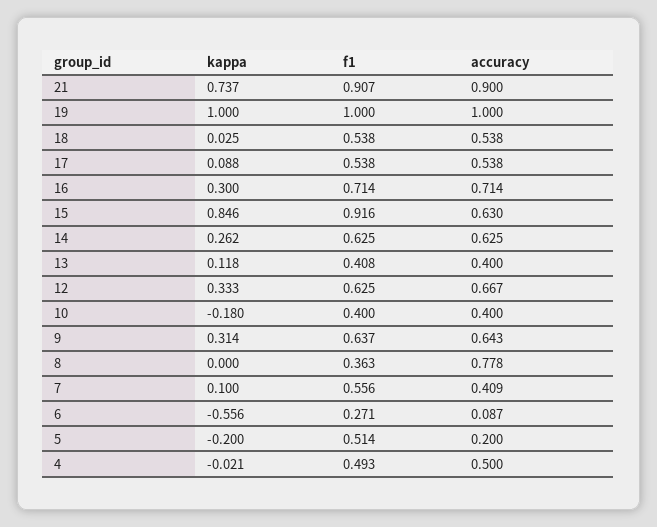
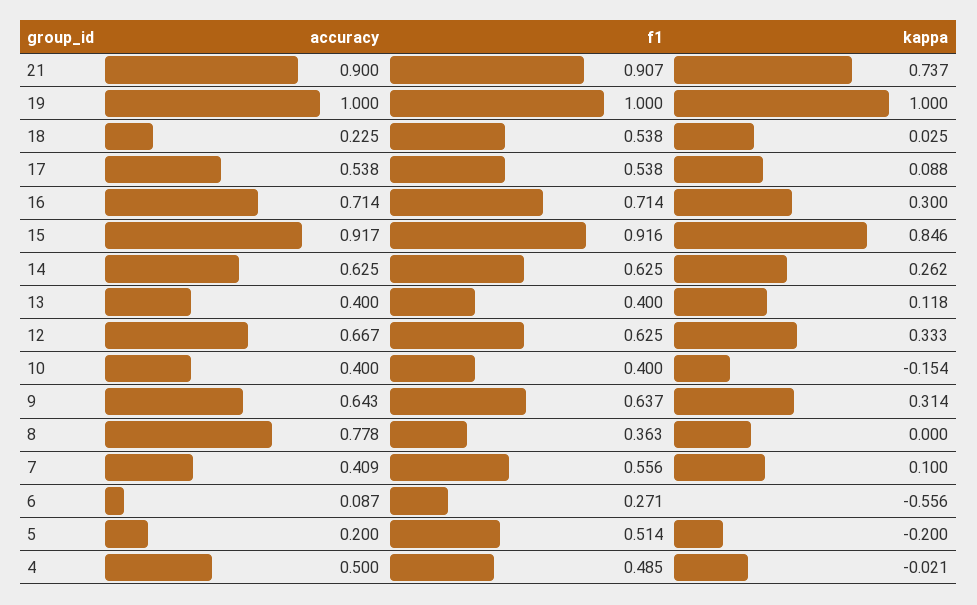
  {
    "kappa": {
      "21": 0.737,
      "19": 1,
      "18": 0.025,
      "17": 0.088,
      "16": 0.3,
      "15": 0.846,
      "14": 0.262,
      "13": 0.118,
      "12": 0.333,
-     "10": -0.18,
+     "10": -0.154,
      "9": 0.314,
      "8": 0,
      "7": 0.1,
      "6": -0.556,
      "5": -0.2,
      "4": -0.021
    },
    "f1": {
      "21": 0.907,
      "19": 1,
      "18": 0.538,
      "17": 0.538,
      "16": 0.714,
      "15": 0.916,
      "14": 0.625,
-     "13": 0.408,
+     "13": 0.4,
      "12": 0.625,
      "10": 0.4,
      "9": 0.637,
      "8": 0.363,
      "7": 0.556,
      "6": 0.271,
      "5": 0.514,
-     "4": 0.493
+     "4": 0.485
    },
    "accuracy": {
      "21": 0.9,
      "19": 1,
-     "18": 0.538,
+     "18": 0.225,
      "17": 0.538,
      "16": 0.714,
-     "15": 0.63,
+     "15": 0.917,
      "14": 0.625,
      "13": 0.4,
      "12": 0.667,
      "10": 0.4,
      "9": 0.643,
      "8": 0.778,
      "7": 0.409,
      "6": 0.087,
      "5": 0.2,
      "4": 0.5
    }
  }

